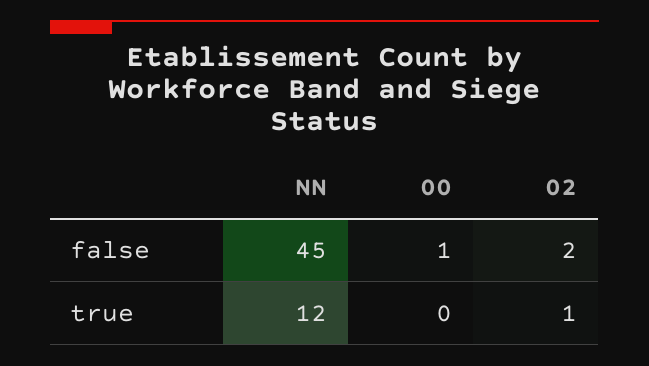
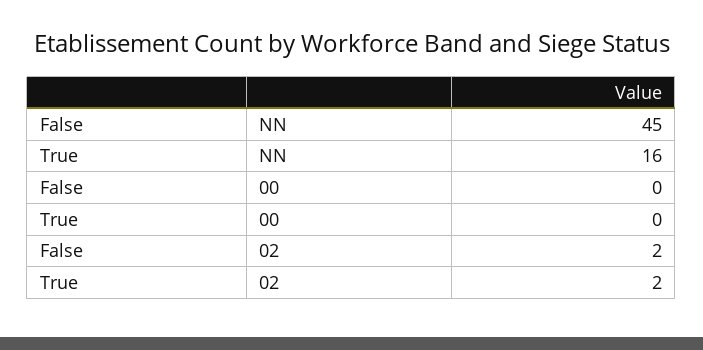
  {
    "NN": {
      "false": 45,
-     "true": 12
+     "true": 16
    },
    "00": {
-     "false": 1,
+     "false": 0,
      "true": 0
    },
    "02": {
      "false": 2,
-     "true": 1
+     "true": 2
    }
  }

